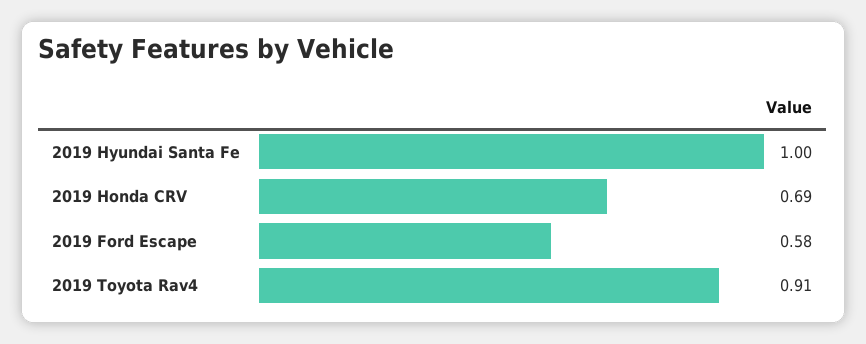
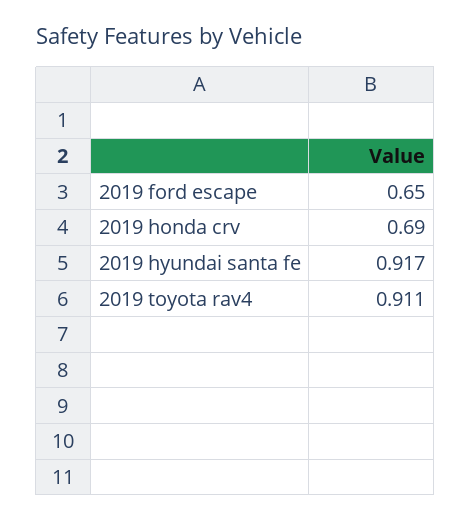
  {
-   "2019 Hyundai Santa Fe": 1,
+   "2019 Hyundai Santa Fe": 0.917,
    "2019 Honda CRV": 0.69,
-   "2019 Ford Escape": 0.58,
+   "2019 Ford Escape": 0.65,
    "2019 Toyota Rav4": 0.911
  }

